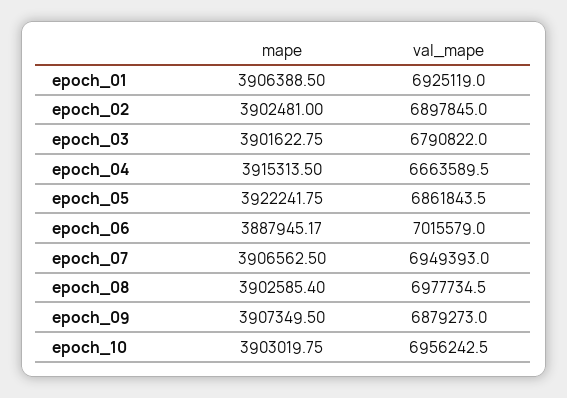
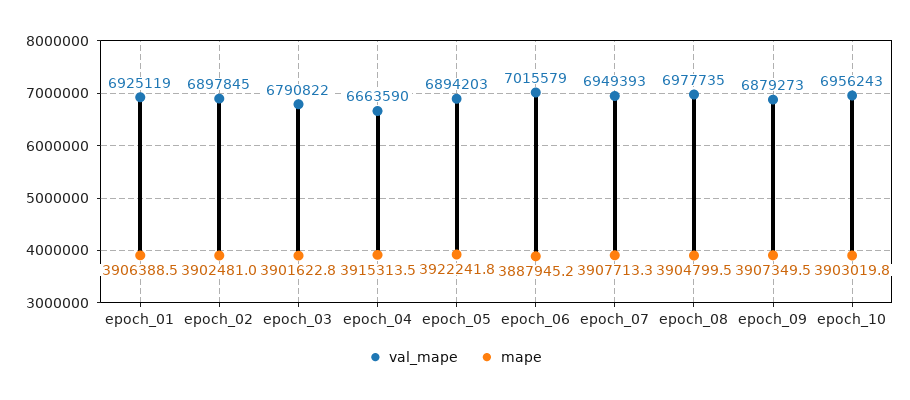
  {
    "mape": {
      "epoch_01": 3906388.5,
      "epoch_02": 3902481,
      "epoch_03": 3901622.75,
      "epoch_04": 3915313.5,
      "epoch_05": 3922241.75,
      "epoch_06": 3887945.17,
-     "epoch_07": 3906562.5,
+     "epoch_07": 3907713.3,
-     "epoch_08": 3902585.4,
+     "epoch_08": 3904799.5,
      "epoch_09": 3907349.5,
      "epoch_10": 3903019.75
    },
    "val_mape": {
      "epoch_01": 6925119,
      "epoch_02": 6897845,
      "epoch_03": 6790822,
      "epoch_04": 6663589.5,
-     "epoch_05": 6861843.5,
+     "epoch_05": 6894203,
      "epoch_06": 7015579,
      "epoch_07": 6949393,
      "epoch_08": 6977734.5,
      "epoch_09": 6879273,
      "epoch_10": 6956242.5
    }
  }

